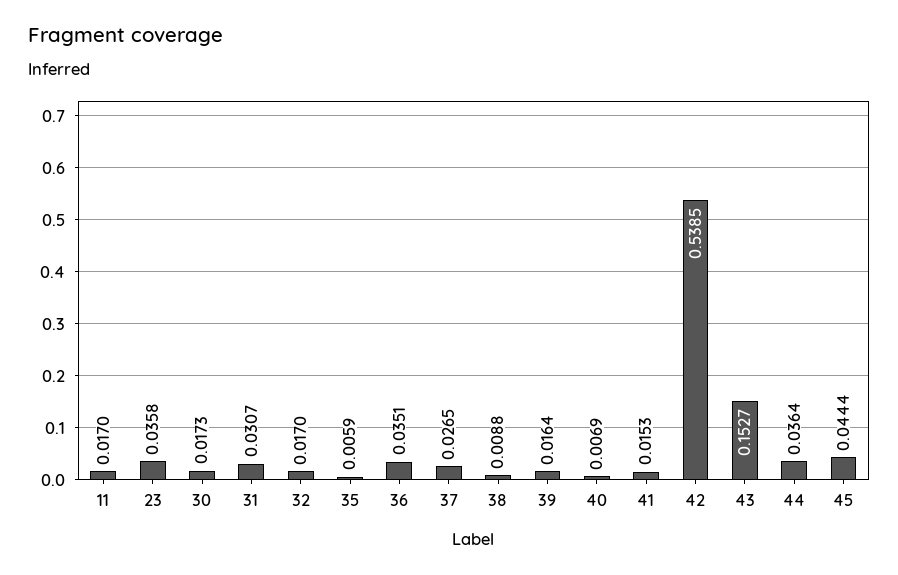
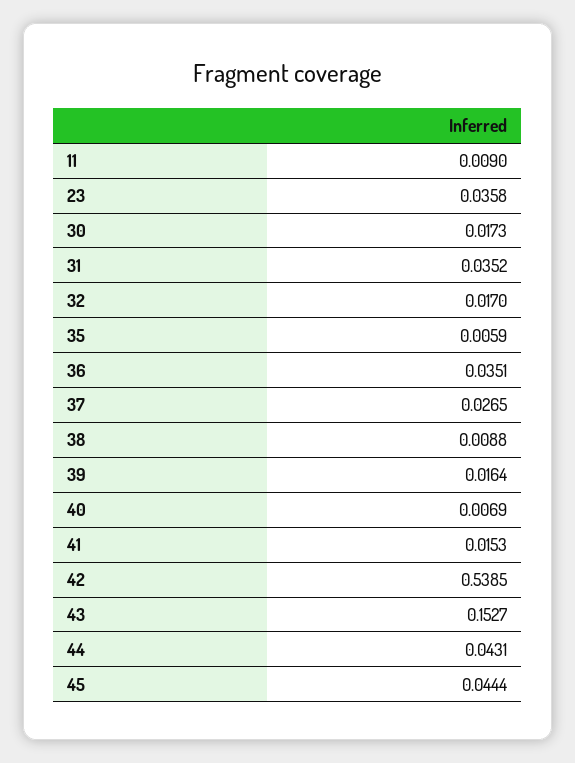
  {
-   "11": 0.017,
+   "11": 0.009,
    "23": 0.0358,
    "30": 0.0173,
-   "31": 0.0307,
+   "31": 0.0352,
    "32": 0.017,
    "35": 0.0059,
    "36": 0.0351,
    "37": 0.0265,
    "38": 0.0088,
    "39": 0.0164,
    "40": 0.0069,
    "41": 0.0153,
    "42": 0.5385,
    "43": 0.1527,
-   "44": 0.0364,
+   "44": 0.0431,
    "45": 0.0444
  }

